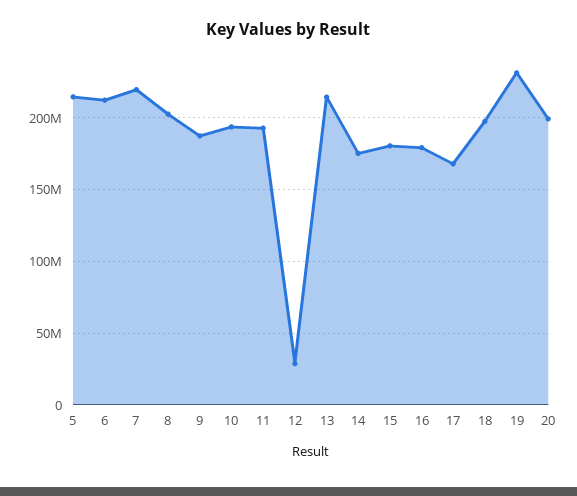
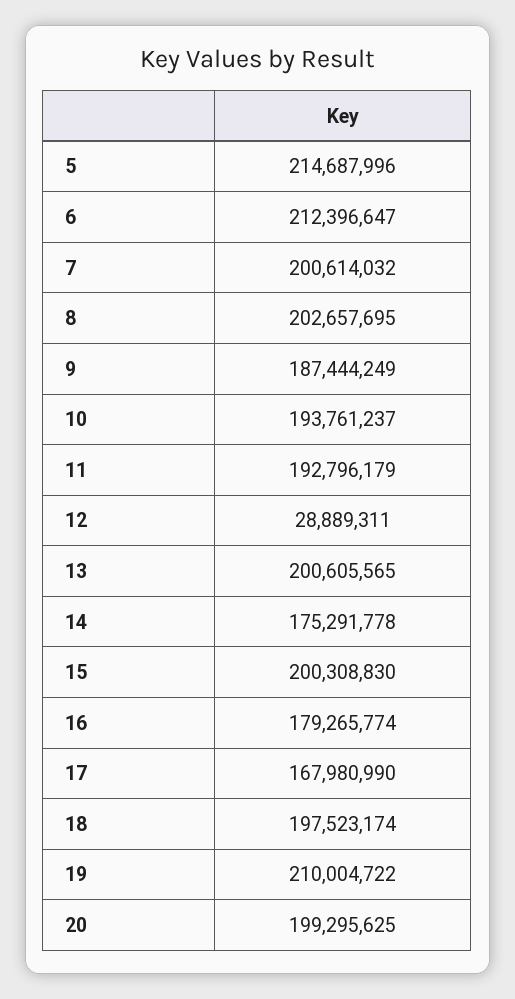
  {
    "5": 214687996,
    "6": 212396647,
-   "7": 220000000,
+   "7": 200614032,
    "8": 202657695,
    "9": 187444249,
    "10": 193761237,
    "11": 192796179,
    "12": 28889311,
-   "13": 215000000,
+   "13": 200605565,
    "14": 175291778,
-   "15": 180000000,
+   "15": 200308830,
    "16": 179265774,
    "17": 167980990,
    "18": 197523174,
-   "19": 230000000,
+   "19": 210004722,
    "20": 199295625
  }

